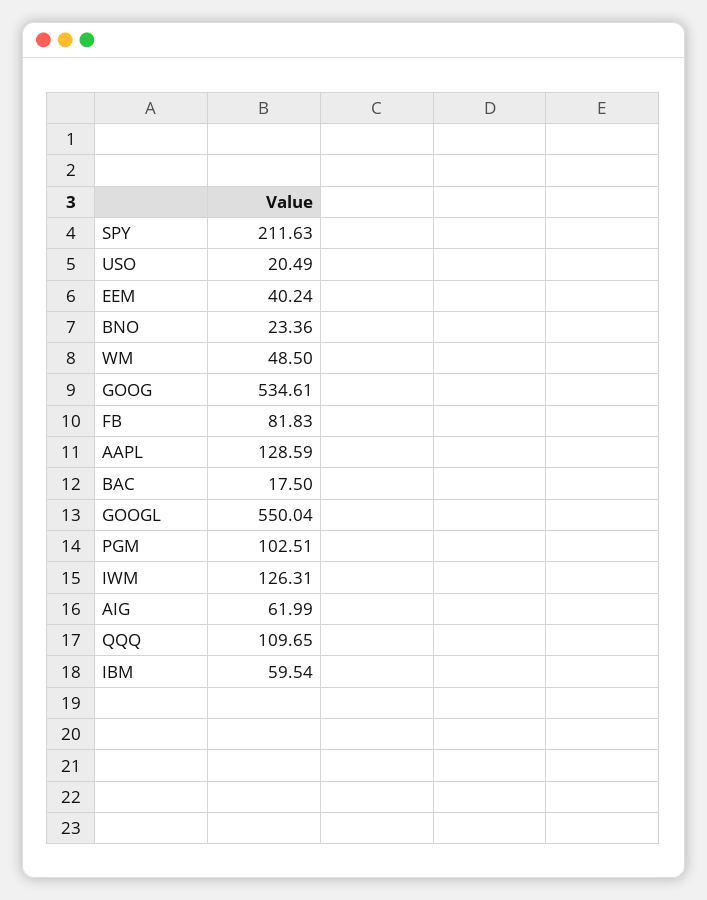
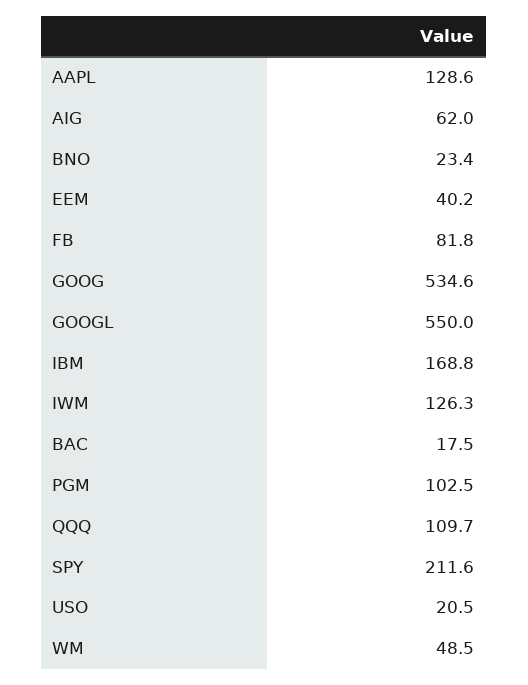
  {
    "SPY": 211.63,
    "USO": 20.49,
    "EEM": 40.24,
    "BNO": 23.36,
    "WM": 48.5,
    "GOOG": 534.61,
    "FB": 81.83,
    "AAPL": 128.59,
    "BAC": 17.5,
    "GOOGL": 550.04,
    "PGM": 102.51,
    "IWM": 126.31,
    "AIG": 61.99,
    "QQQ": 109.65,
-   "IBM": 59.54
+   "IBM": 168.8
  }

